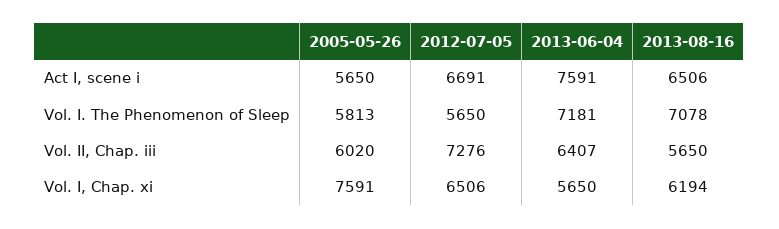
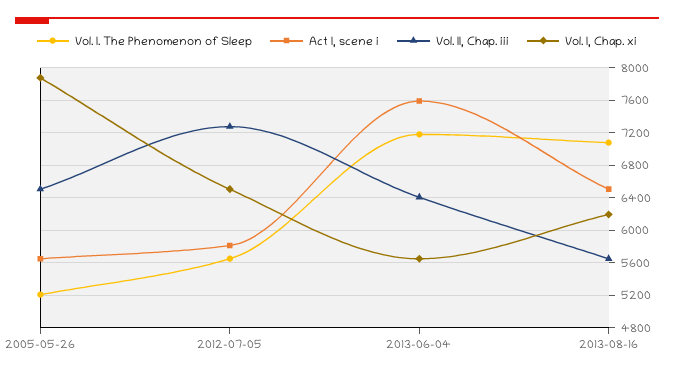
  {
    "Act I, scene i": {
      "2005-05-26": 5650,
-     "2012-07-05": 6691,
+     "2012-07-05": 5800,
      "2013-06-04": 7591,
      "2013-08-16": 6506
    },
    "Vol. I. The Phenomenon of Sleep": {
-     "2005-05-26": 5813,
+     "2005-05-26": 5200,
      "2012-07-05": 5650,
      "2013-06-04": 7181,
      "2013-08-16": 7078
    },
    "Vol. II, Chap. iii": {
-     "2005-05-26": 6020,
+     "2005-05-26": 6500,
      "2012-07-05": 7276,
      "2013-06-04": 6407,
      "2013-08-16": 5650
    },
    "Vol. I, Chap. xi": {
-     "2005-05-26": 7591,
+     "2005-05-26": 7900,
      "2012-07-05": 6506,
      "2013-06-04": 5650,
      "2013-08-16": 6194
    }
  }

